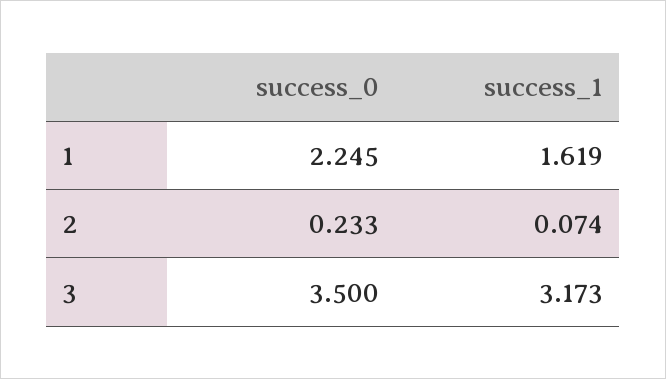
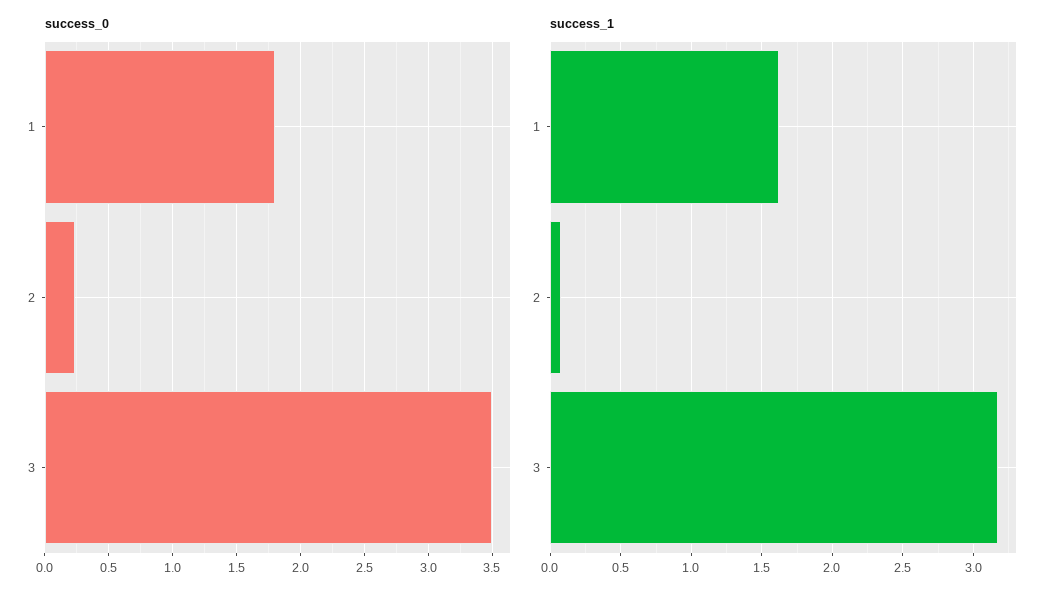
  {
    "success_0": {
-     "1": 2.245,
+     "1": 1.8,
      "2": 0.233,
      "3": 3.5
    },
    "success_1": {
      "1": 1.619,
      "2": 0.074,
      "3": 3.173
    }
  }

